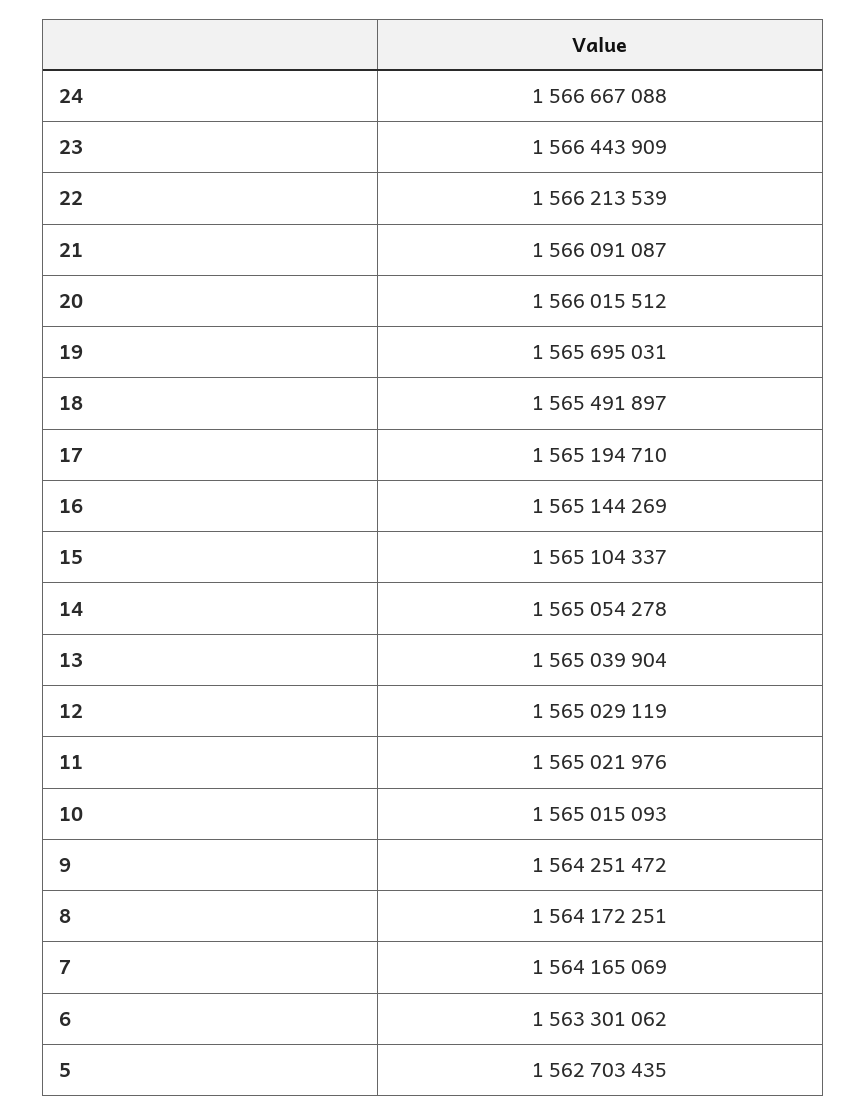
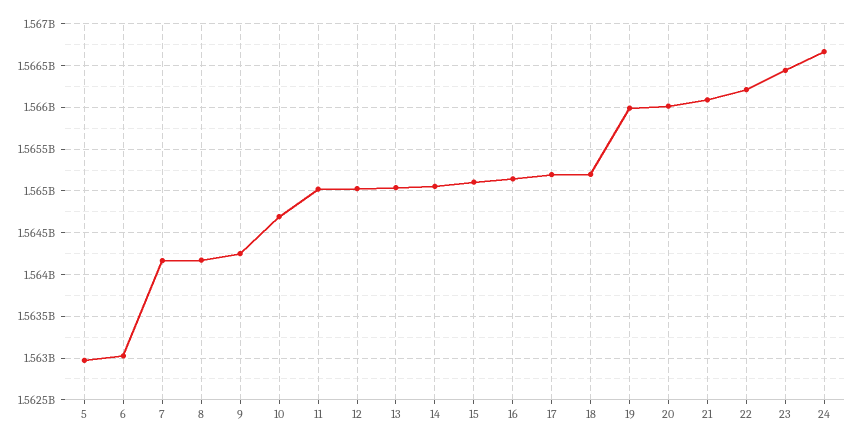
  {
    "24": 1566667088,
    "23": 1566443909,
    "22": 1566213539,
    "21": 1566091087,
    "20": 1566015512,
-   "19": 1565695031,
+   "19": 1566000000,
-   "18": 1565491897,
+   "18": 1565200000,
    "17": 1565194710,
    "16": 1565144269,
    "15": 1565104337,
    "14": 1565054278,
    "13": 1565039904,
    "12": 1565029119,
    "11": 1565021976,
-   "10": 1565015093,
+   "10": 1564700000,
    "9": 1564251472,
    "8": 1564172251,
    "7": 1564165069,
-   "6": 1563301062,
+   "6": 1563000000,
-   "5": 1562703435
+   "5": 1563000000
  }

